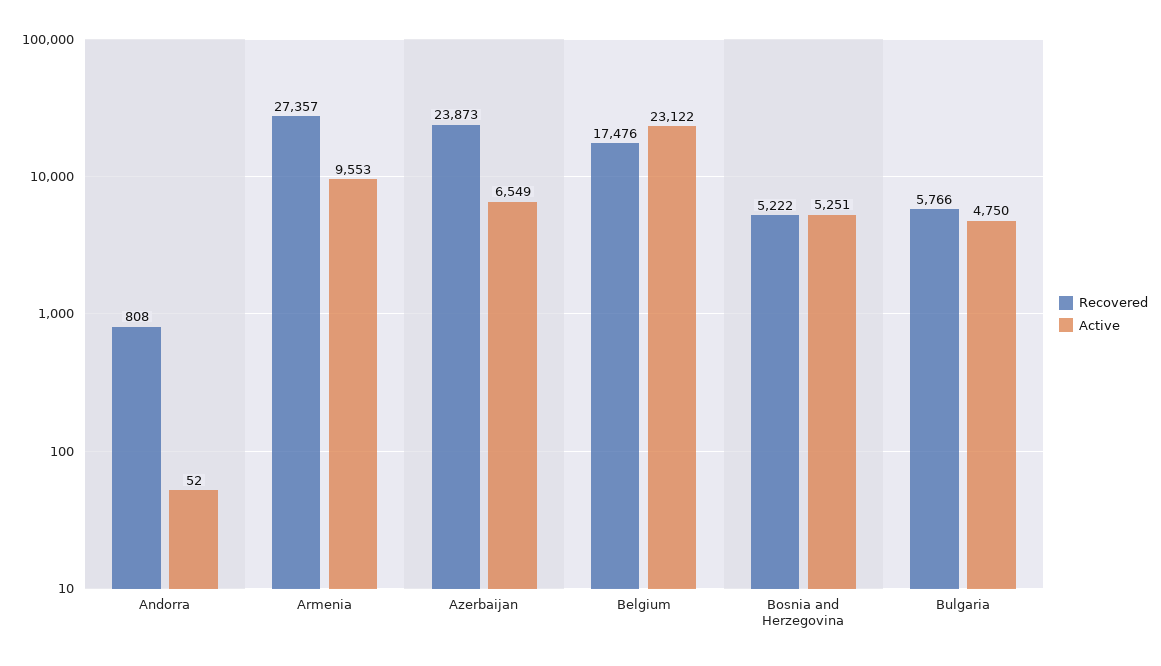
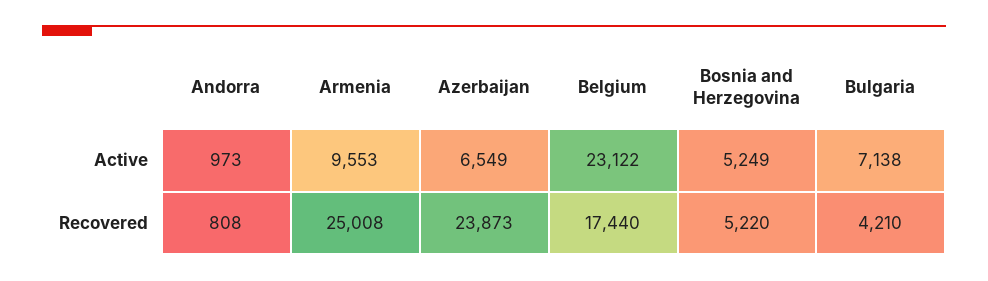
  {
    "Recovered": {
      "Andorra": 808,
-     "Armenia": 27357,
+     "Armenia": 25008,
      "Azerbaijan": 23873,
-     "Belgium": 17476,
+     "Belgium": 17440,
-     "Bosnia and Herzegovina": 5222,
+     "Bosnia and Herzegovina": 5220,
-     "Bulgaria": 5766
+     "Bulgaria": 4210
    },
    "Active": {
-     "Andorra": 52,
+     "Andorra": 973,
      "Armenia": 9553,
      "Azerbaijan": 6549,
      "Belgium": 23122,
-     "Bosnia and Herzegovina": 5251,
+     "Bosnia and Herzegovina": 5249,
-     "Bulgaria": 4750
+     "Bulgaria": 7138
    }
  }

